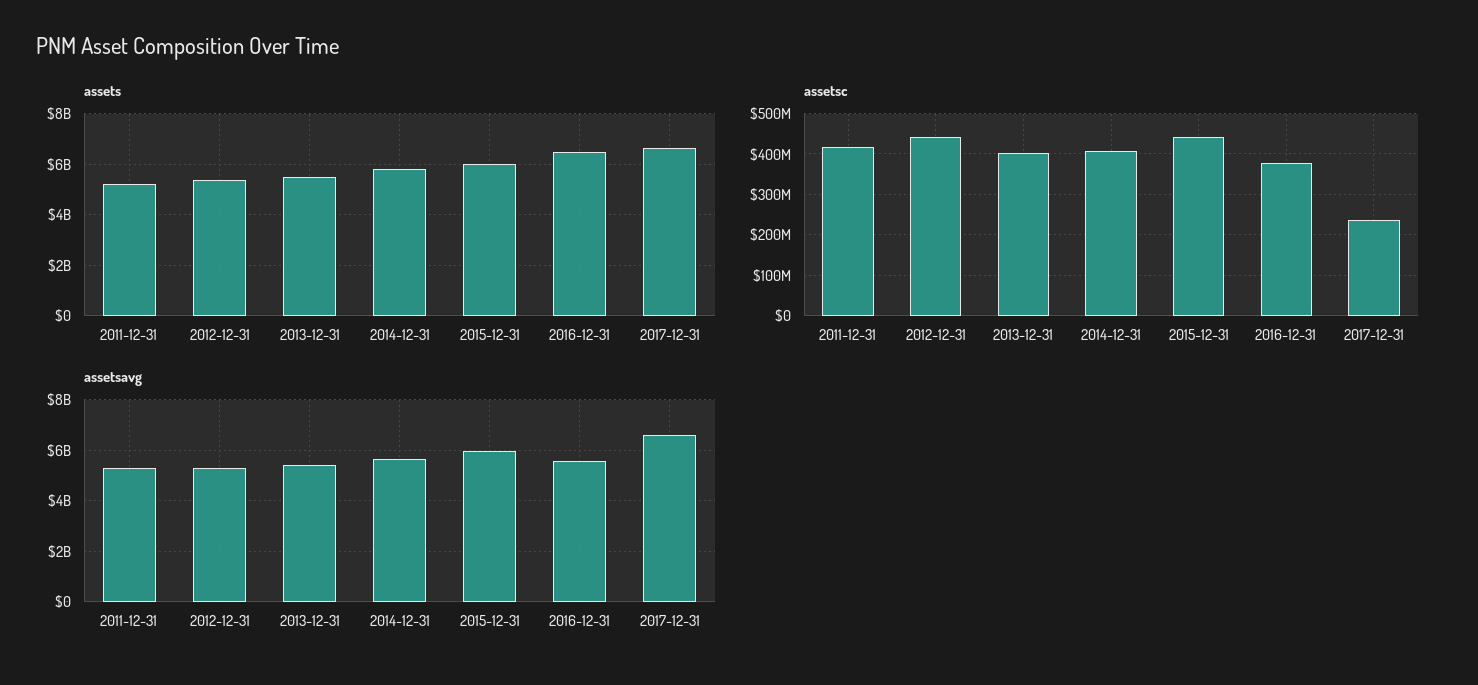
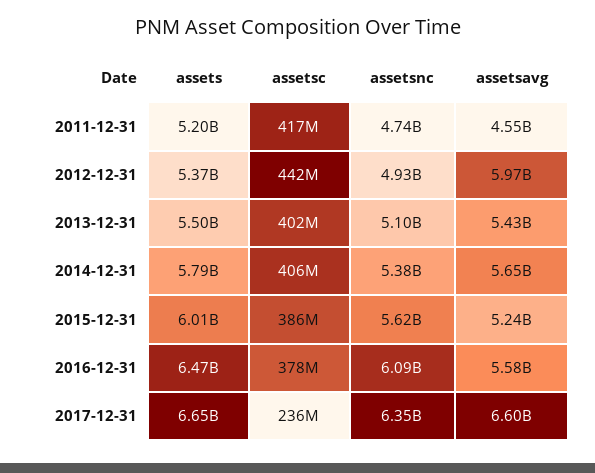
  {
    "assets": {
      "2011-12-31": 5200000000,
      "2012-12-31": 5370000000,
      "2013-12-31": 5500000000,
      "2014-12-31": 5790000000,
      "2015-12-31": 6010000000,
      "2016-12-31": 6470000000,
      "2017-12-31": 6650000000
    },
    "assetsc": {
      "2011-12-31": 417000000,
      "2012-12-31": 442000000,
      "2013-12-31": 402000000,
      "2014-12-31": 406000000,
-     "2015-12-31": 440000000,
+     "2015-12-31": 386000000,
      "2016-12-31": 378000000,
      "2017-12-31": 236000000
    },
    "assetsavg": {
-     "2011-12-31": 5250000000,
+     "2011-12-31": 4550000000,
-     "2012-12-31": 5250000000,
+     "2012-12-31": 5970000000,
      "2013-12-31": 5430000000,
      "2014-12-31": 5650000000,
-     "2015-12-31": 6000000000,
+     "2015-12-31": 5240000000,
      "2016-12-31": 5580000000,
      "2017-12-31": 6600000000
-   }
+   },
+   "assetsnc": {
+     "2011-12-31": 4740000000,
+     "2012-12-31": 4930000000,
+     "2013-12-31": 5100000000,
+     "2014-12-31": 5380000000,
+     "2015-12-31": 5620000000,
+     "2016-12-31": 6090000000,
+     "2017-12-31": 6350000000
+   }
  }

